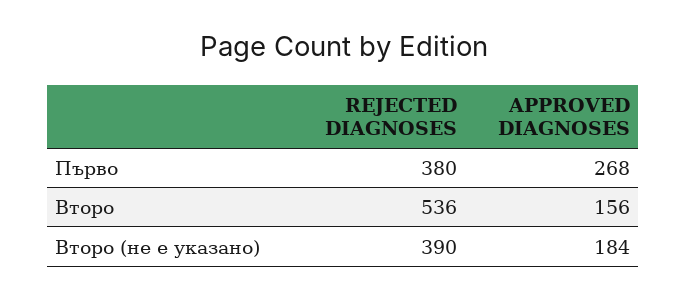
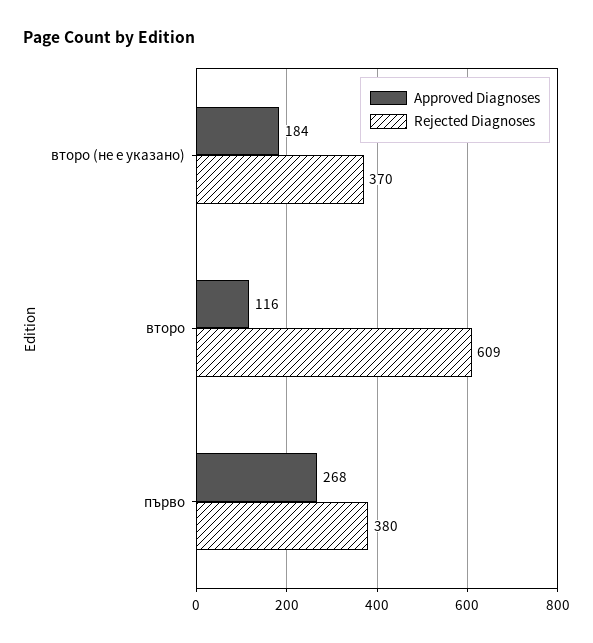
  {
    "REJECTED DIAGNOSES": {
      "Първо": 380,
-     "Второ": 536,
+     "Второ": 609,
-     "Второ (не е указано)": 390
+     "Второ (не е указано)": 370
    },
    "APPROVED DIAGNOSES": {
      "Първо": 268,
-     "Второ": 156,
+     "Второ": 116,
      "Второ (не е указано)": 184
    }
  }

